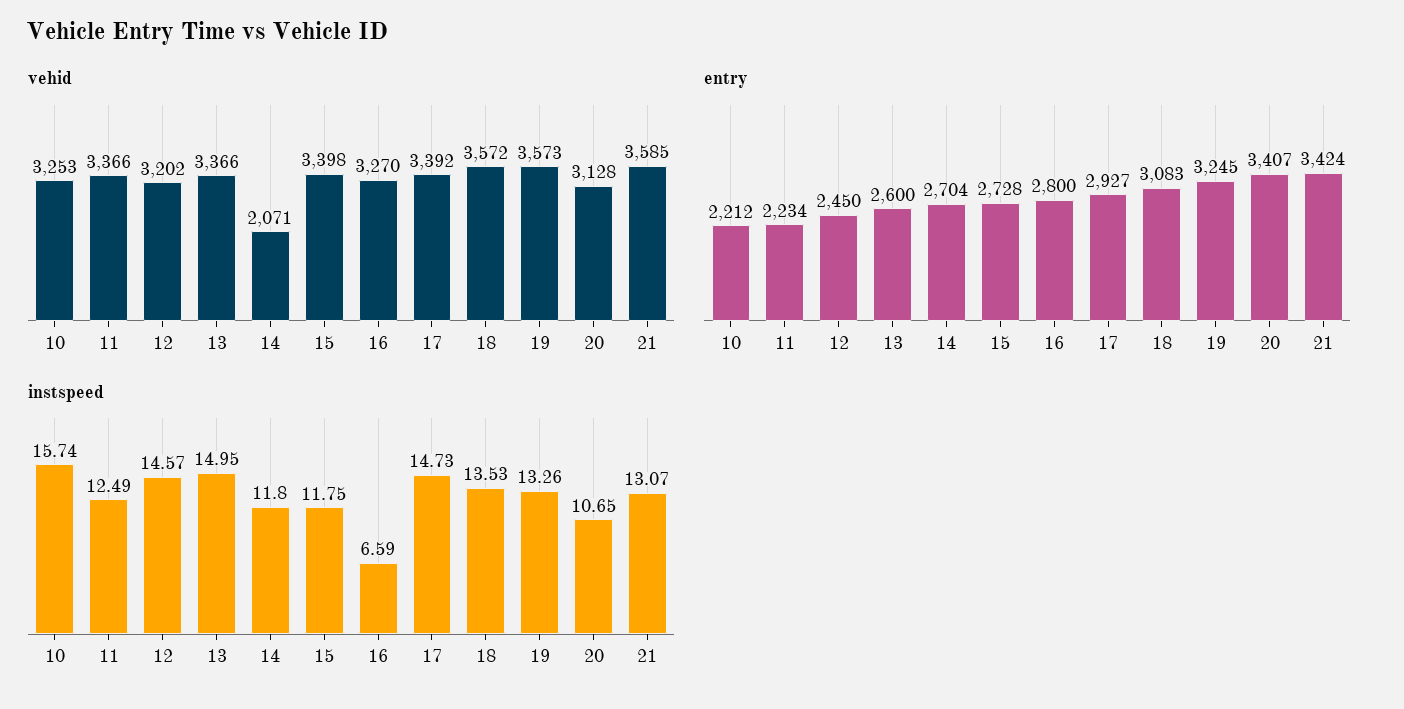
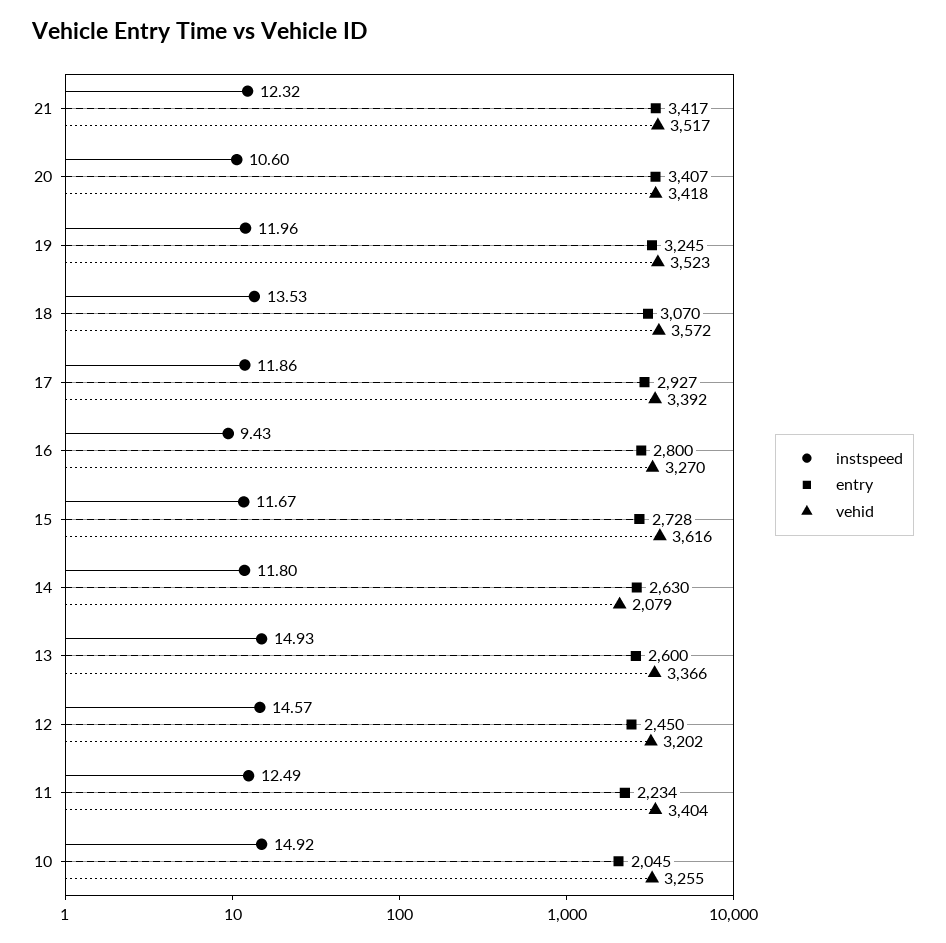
  {
    "vehid": {
-     "10": 3253,
+     "10": 3255,
-     "11": 3366,
+     "11": 3404,
      "12": 3202,
      "13": 3366,
-     "14": 2071,
+     "14": 2079,
-     "15": 3398,
+     "15": 3616,
      "16": 3270,
      "17": 3392,
      "18": 3572,
-     "19": 3573,
+     "19": 3523,
-     "20": 3128,
+     "20": 3418,
-     "21": 3585
+     "21": 3517
    },
    "entry": {
-     "10": 2212,
+     "10": 2045,
      "11": 2234,
      "12": 2450,
      "13": 2600,
-     "14": 2704,
+     "14": 2630,
      "15": 2728,
      "16": 2800,
      "17": 2927,
-     "18": 3083,
+     "18": 3070,
      "19": 3245,
      "20": 3407,
-     "21": 3424
+     "21": 3417
    },
    "instspeed": {
-     "10": 15.74,
+     "10": 14.92,
      "11": 12.49,
      "12": 14.57,
-     "13": 14.95,
+     "13": 14.93,
      "14": 11.8,
-     "15": 11.75,
+     "15": 11.67,
-     "16": 6.59,
+     "16": 9.43,
-     "17": 14.73,
+     "17": 11.86,
      "18": 13.53,
-     "19": 13.26,
+     "19": 11.96,
-     "20": 10.65,
+     "20": 10.6,
-     "21": 13.07
+     "21": 12.32
    }
  }

